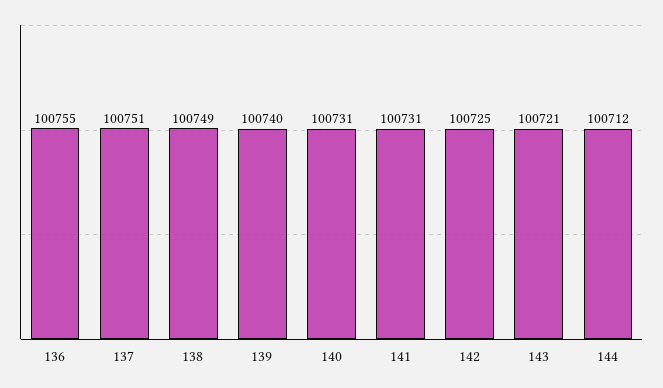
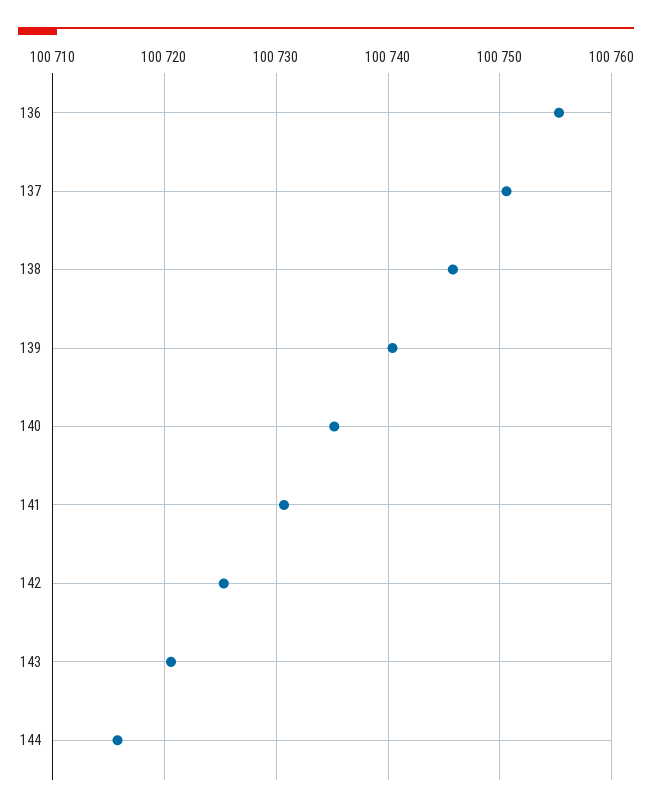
  {
    "136": 100755,
    "137": 100751,
-   "138": 100749,
+   "138": 100746,
    "139": 100740,
-   "140": 100731,
+   "140": 100735,
    "141": 100731,
    "142": 100725,
    "143": 100721,
-   "144": 100712
+   "144": 100716
  }

